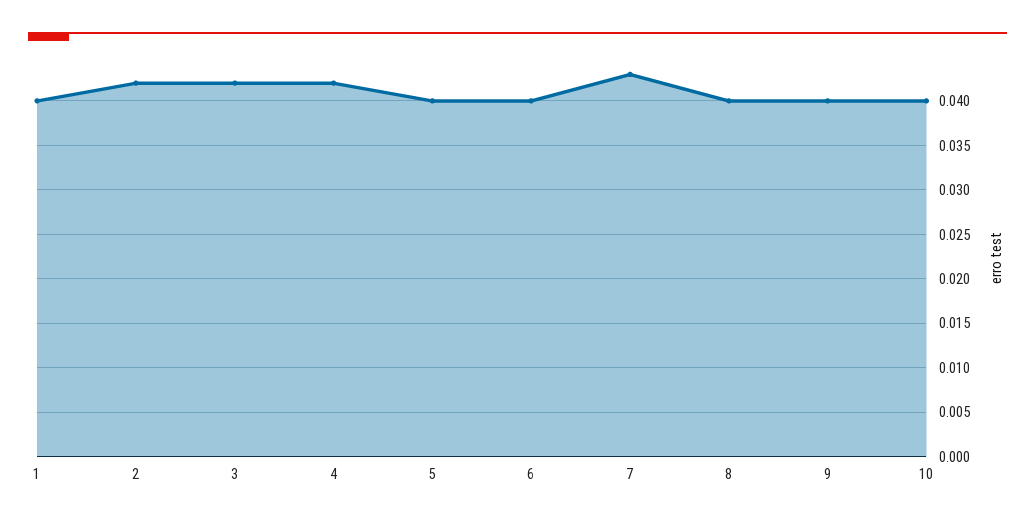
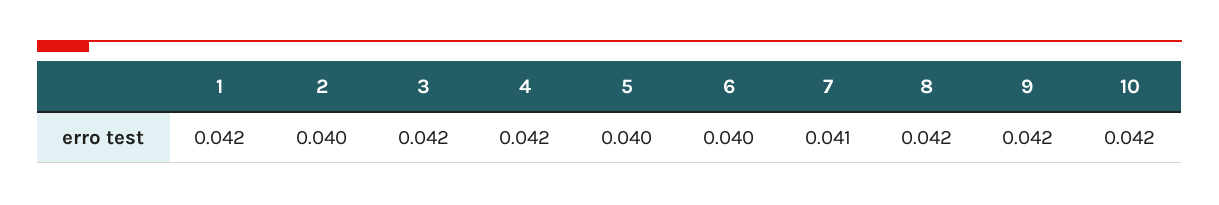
  {
-   "1": 0.04,
+   "1": 0.042,
-   "2": 0.042,
+   "2": 0.04,
    "3": 0.042,
    "4": 0.042,
    "5": 0.04,
    "6": 0.04,
-   "7": 0.043,
+   "7": 0.041,
-   "8": 0.04,
+   "8": 0.042,
-   "9": 0.04,
+   "9": 0.042,
-   "10": 0.04
+   "10": 0.042
  }

